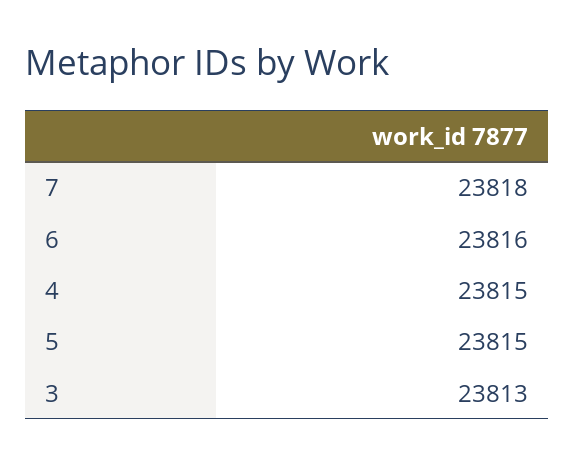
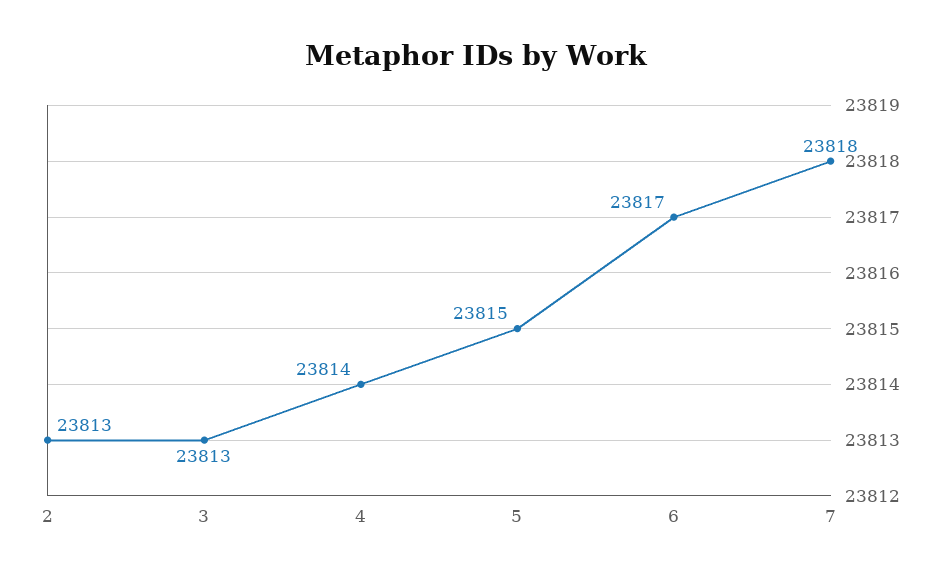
  {
    "7": 23818,
-   "6": 23816,
+   "6": 23817,
-   "4": 23815,
+   "4": 23814,
    "5": 23815,
-   "3": 23813
+   "3": 23813,
+   "2": 23813
  }

